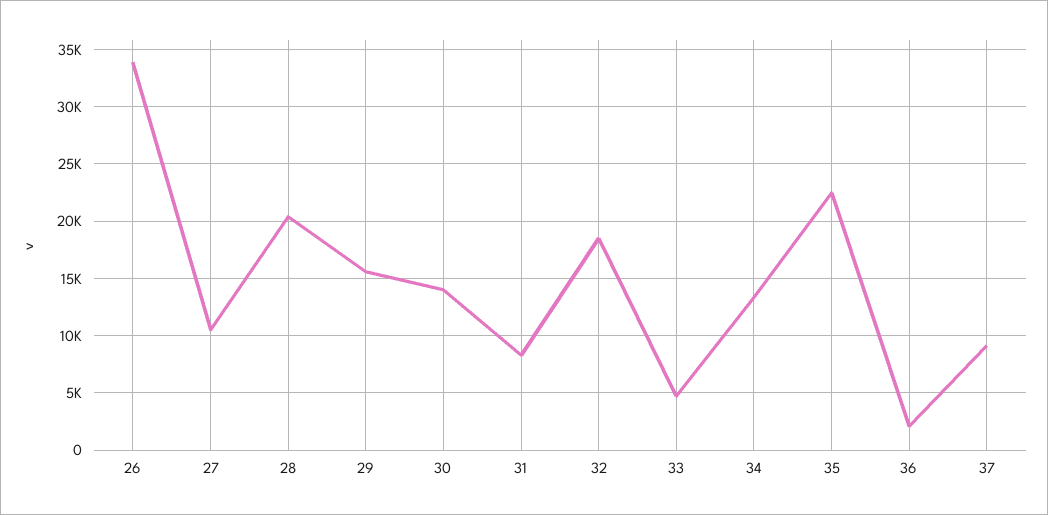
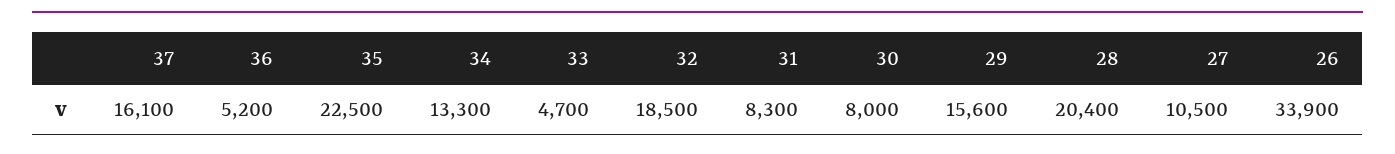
  {
    "26": 33900,
    "27": 10500,
    "28": 20400,
    "29": 15600,
-   "30": 14000,
+   "30": 8000,
    "31": 8300,
    "32": 18500,
    "33": 4700,
    "34": 13300,
    "35": 22500,
-   "36": 2000,
+   "36": 5200,
-   "37": 9000
+   "37": 16100
  }

